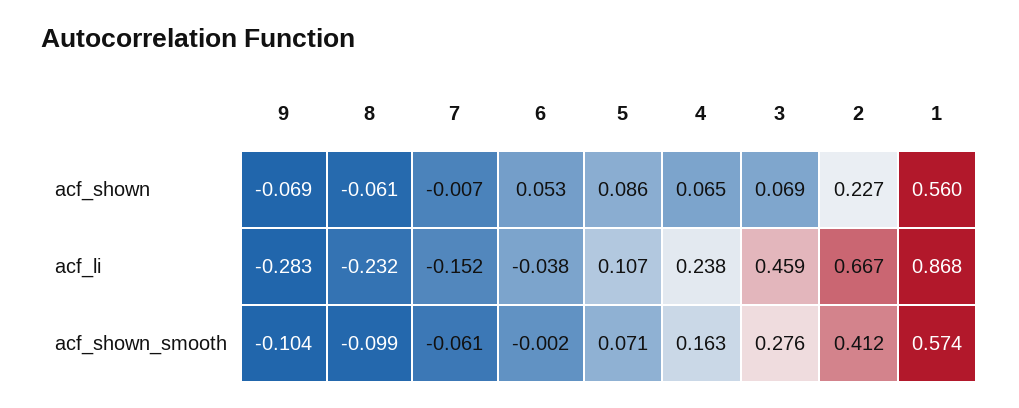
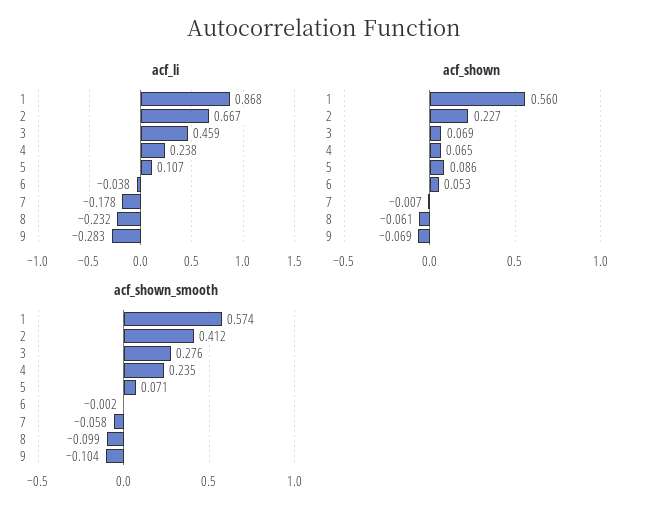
  {
    "acf_shown": {
      "9": -0.069,
      "8": -0.061,
      "7": -0.007,
      "6": 0.053,
      "5": 0.086,
      "4": 0.065,
      "3": 0.069,
      "2": 0.227,
      "1": 0.56
    },
    "acf_li": {
      "9": -0.283,
      "8": -0.232,
-     "7": -0.152,
+     "7": -0.178,
      "6": -0.038,
      "5": 0.107,
      "4": 0.238,
      "3": 0.459,
      "2": 0.667,
      "1": 0.868
    },
    "acf_shown_smooth": {
      "9": -0.104,
      "8": -0.099,
-     "7": -0.061,
+     "7": -0.058,
      "6": -0.002,
      "5": 0.071,
-     "4": 0.163,
+     "4": 0.235,
      "3": 0.276,
      "2": 0.412,
      "1": 0.574
    }
  }

